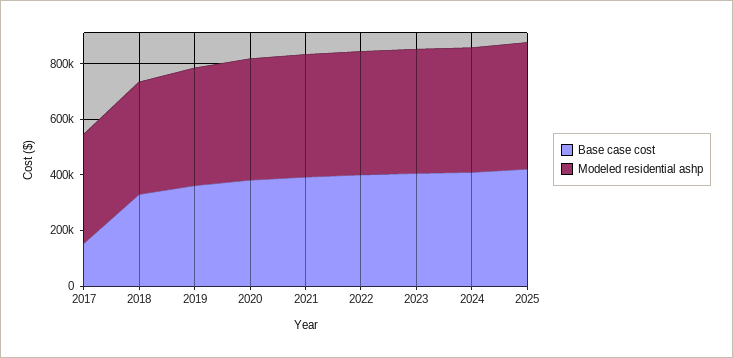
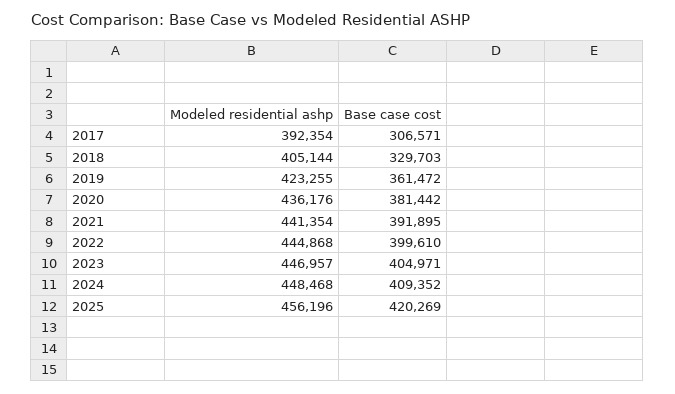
  {
    "Base case cost": {
-     "2017": 150000,
+     "2017": 306571,
      "2018": 329703,
      "2019": 361472,
      "2020": 381442,
      "2021": 391895,
      "2022": 399610,
      "2023": 404971,
      "2024": 409352,
      "2025": 420269
    },
    "Modeled residential ashp": {
      "2017": 392354,
      "2018": 405144,
      "2019": 423255,
      "2020": 436176,
      "2021": 441354,
      "2022": 444868,
      "2023": 446957,
      "2024": 448468,
      "2025": 456196
    }
  }

